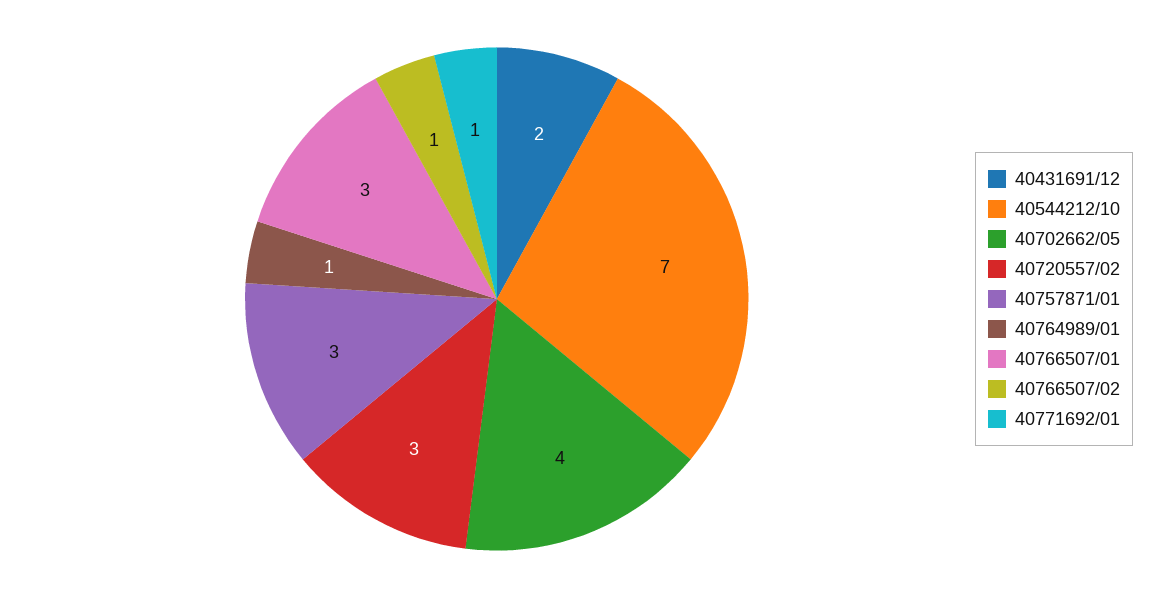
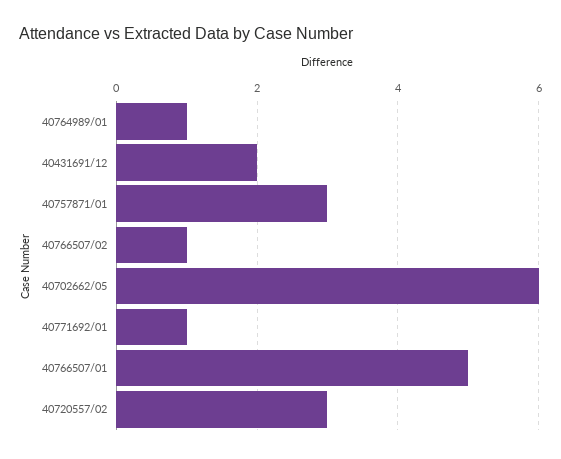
  {
    "40431691/12": 2,
-   "40544212/10": 7,
-   "40702662/05": 4,
+   "40702662/05": 6,
    "40720557/02": 3,
    "40757871/01": 3,
    "40764989/01": 1,
-   "40766507/01": 3,
+   "40766507/01": 5,
    "40766507/02": 1,
    "40771692/01": 1
  }

